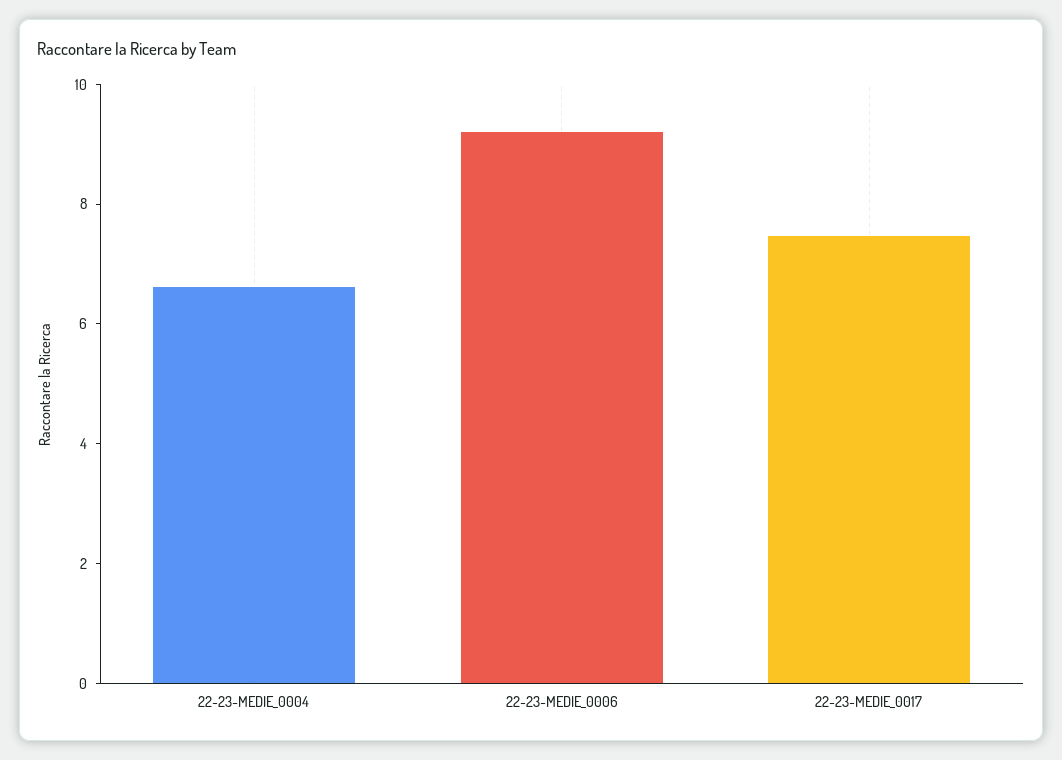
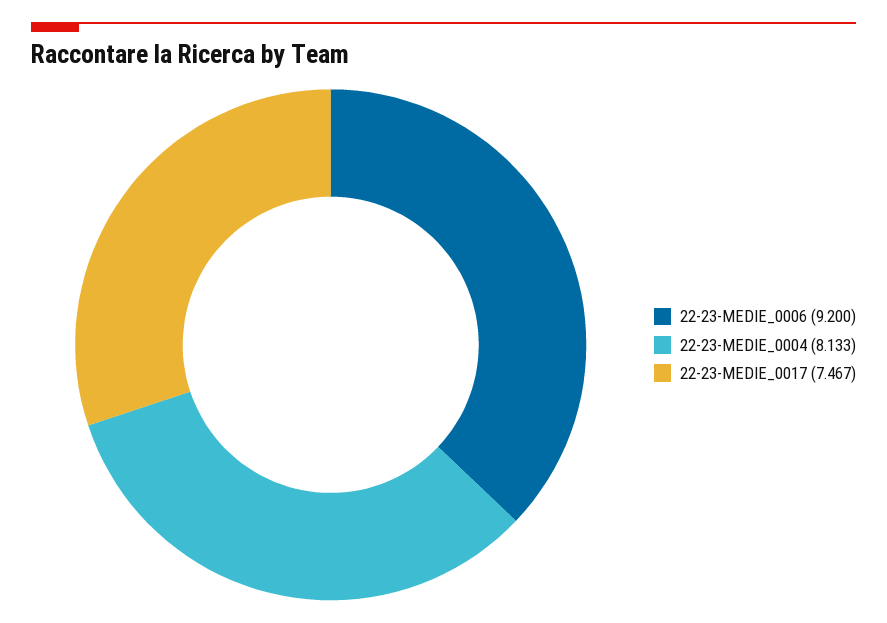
  {
-   "22-23-MEDIE_0004": 6.5,
+   "22-23-MEDIE_0004": 8.133,
    "22-23-MEDIE_0006": 9.2,
    "22-23-MEDIE_0017": 7.467
  }

